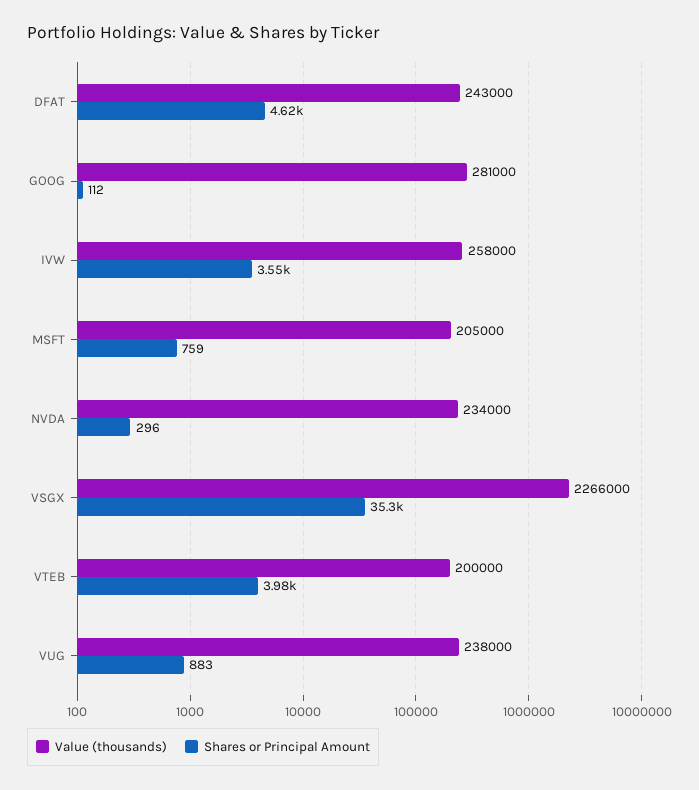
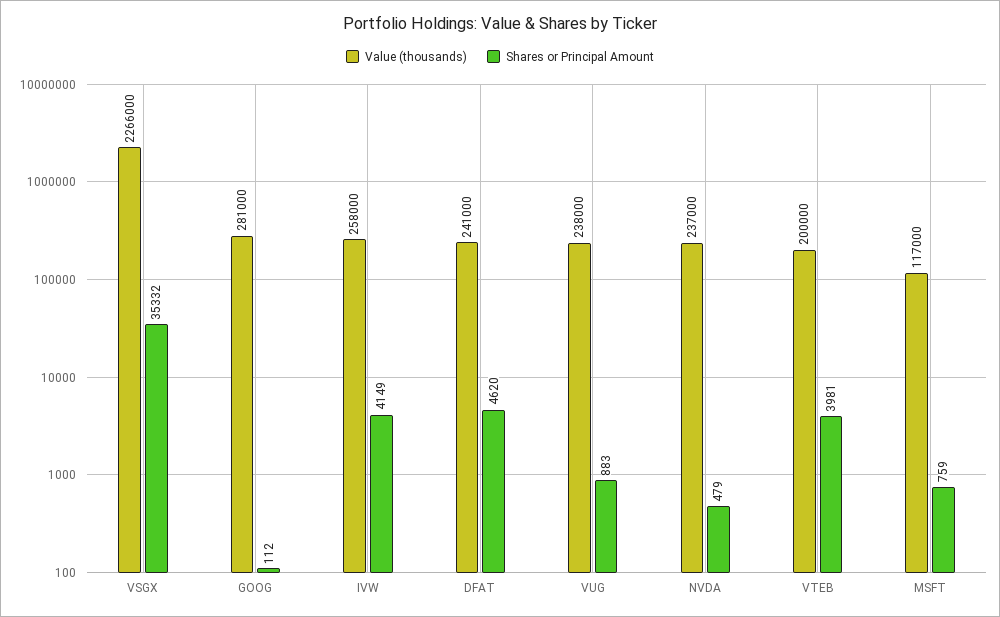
  {
    "Value (thousands)": {
-     "DFAT": 243000,
+     "DFAT": 241000,
      "GOOG": 281000,
      "IVW": 258000,
-     "MSFT": 205000,
+     "MSFT": 117000,
-     "NVDA": 234000,
+     "NVDA": 237000,
      "VSGX": 2266000,
      "VTEB": 200000,
      "VUG": 238000
    },
    "Shares or Principal Amount": {
      "DFAT": 4620,
      "GOOG": 112,
-     "IVW": 3550,
+     "IVW": 4149,
      "MSFT": 759,
-     "NVDA": 296,
+     "NVDA": 479,
      "VSGX": 35332,
      "VTEB": 3981,
      "VUG": 883
    }
  }

